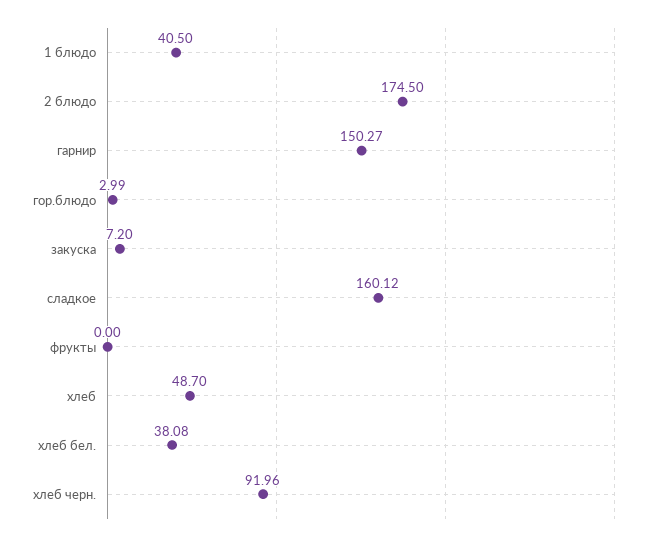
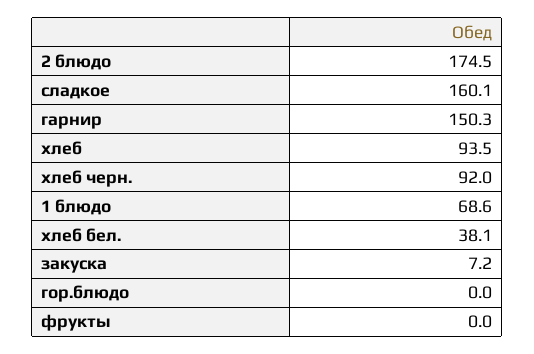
  {
-   "1 блюдо": 40.5,
+   "1 блюдо": 68.6,
    "2 блюдо": 174.5,
    "гарнир": 150.27,
-   "гор.блюдо": 2.99,
+   "гор.блюдо": 0,
    "закуска": 7.2,
    "сладкое": 160.12,
    "фрукты": 0,
-   "хлеб": 48.7,
+   "хлеб": 93.5,
    "хлеб бел.": 38.08,
    "хлеб черн.": 91.96
  }

